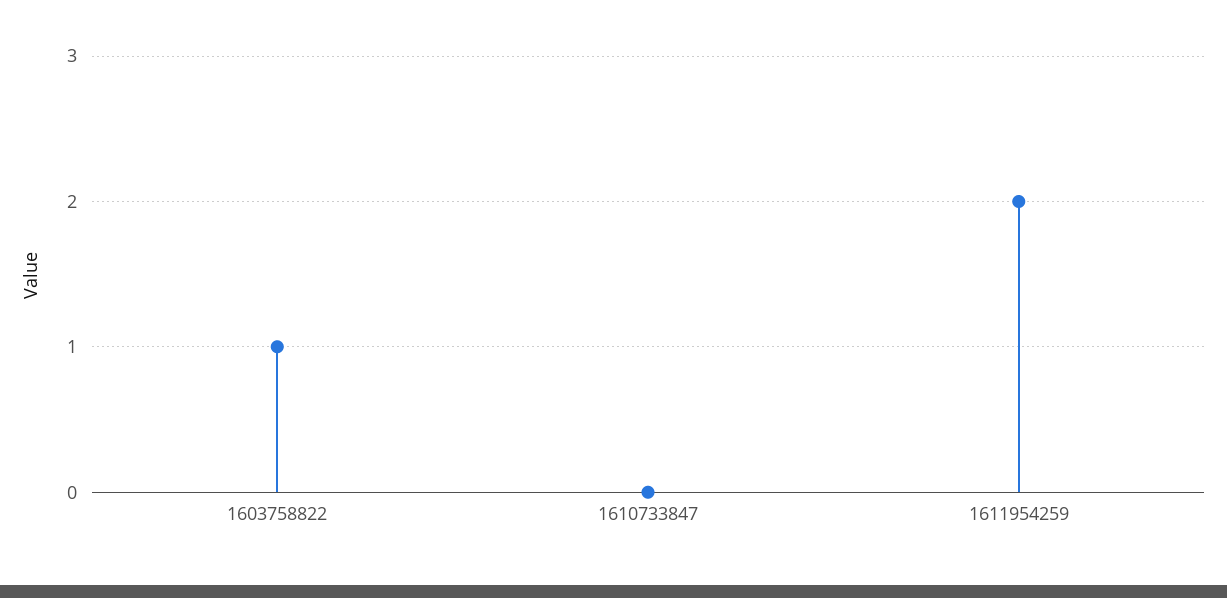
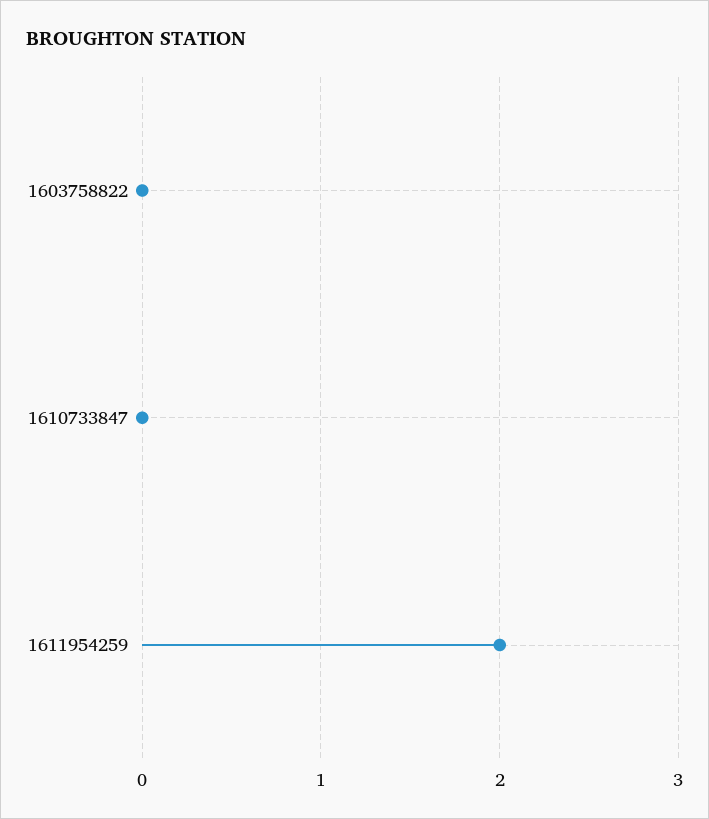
  {
-   "1603758822": 1,
+   "1603758822": 0,
    "1610733847": 0,
    "1611954259": 2
  }

